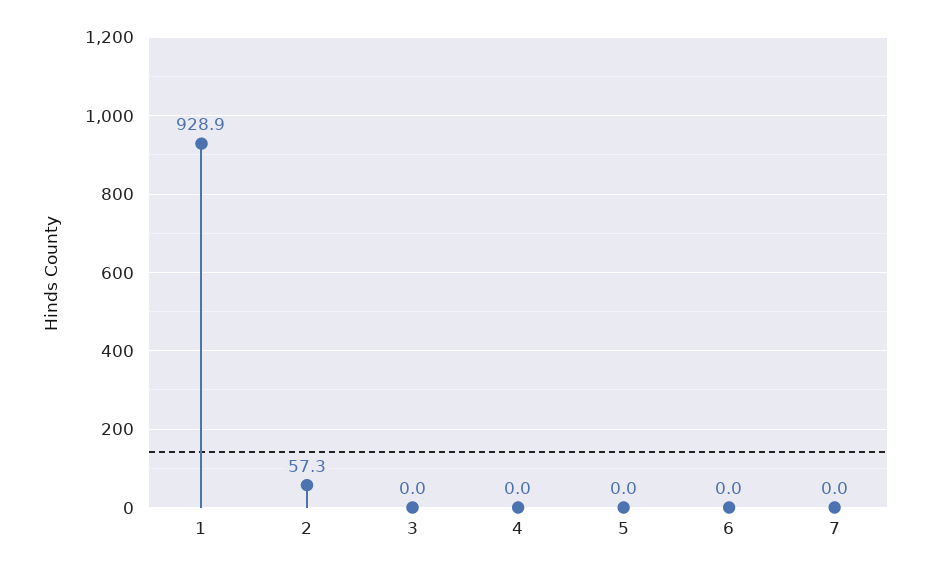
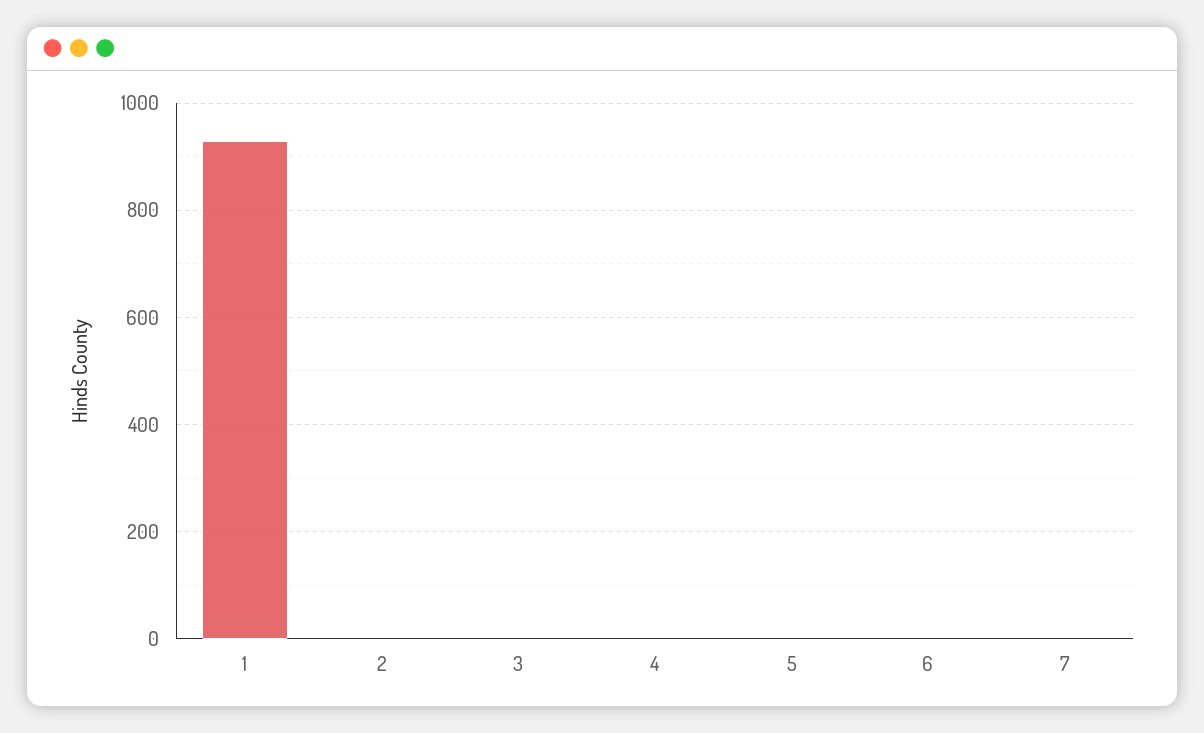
  {
    "1": 928.9,
-   "2": 57.3,
+   "2": 0,
    "3": 0,
    "4": 0,
    "5": 0,
    "6": 0,
    "7": 0
  }

